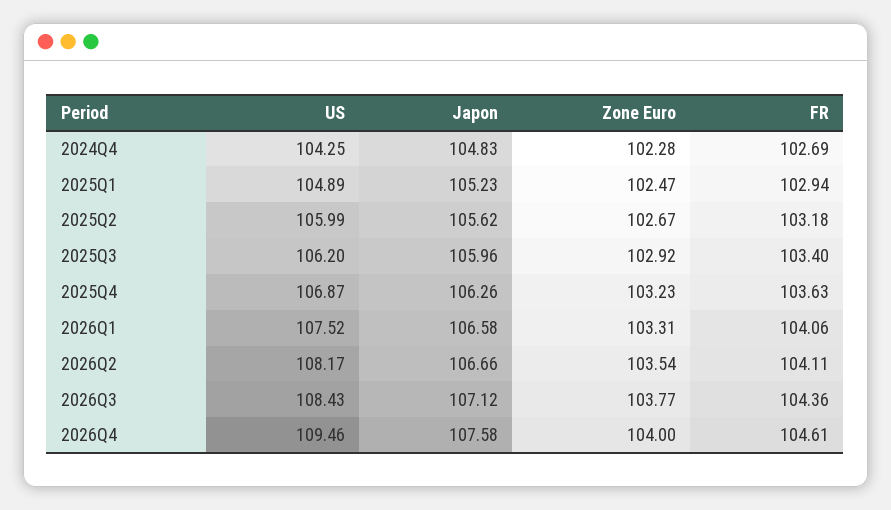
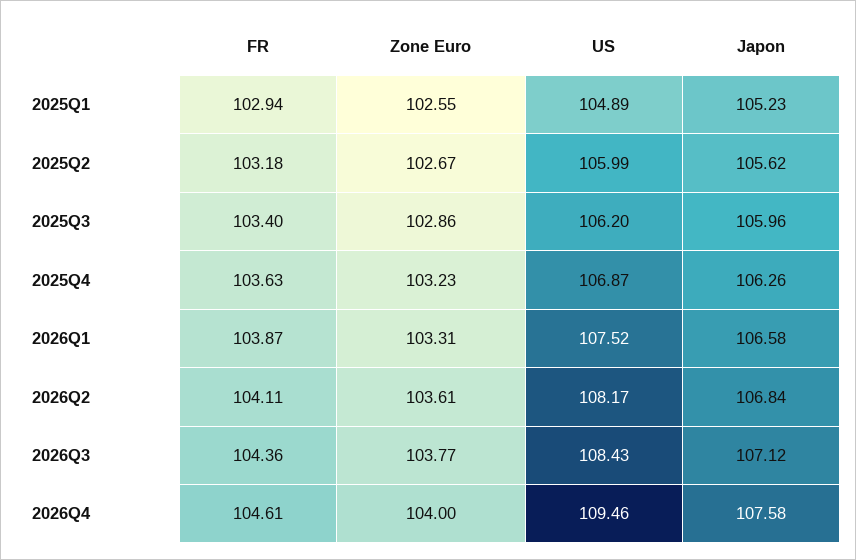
  {
    "US": {
-     "2024Q4": 104.25,
      "2025Q1": 104.89,
      "2025Q2": 105.99,
      "2025Q3": 106.2,
      "2025Q4": 106.87,
      "2026Q1": 107.52,
      "2026Q2": 108.17,
      "2026Q3": 108.43,
      "2026Q4": 109.46
    },
    "Japon": {
-     "2024Q4": 104.83,
      "2025Q1": 105.23,
      "2025Q2": 105.62,
      "2025Q3": 105.96,
      "2025Q4": 106.26,
      "2026Q1": 106.58,
-     "2026Q2": 106.66,
+     "2026Q2": 106.84,
      "2026Q3": 107.12,
      "2026Q4": 107.58
    },
    "Zone Euro": {
-     "2024Q4": 102.28,
-     "2025Q1": 102.47,
+     "2025Q1": 102.55,
      "2025Q2": 102.67,
-     "2025Q3": 102.92,
+     "2025Q3": 102.86,
      "2025Q4": 103.23,
      "2026Q1": 103.31,
-     "2026Q2": 103.54,
+     "2026Q2": 103.61,
      "2026Q3": 103.77,
      "2026Q4": 104
    },
    "FR": {
-     "2024Q4": 102.69,
      "2025Q1": 102.94,
      "2025Q2": 103.18,
      "2025Q3": 103.4,
      "2025Q4": 103.63,
-     "2026Q1": 104.06,
+     "2026Q1": 103.87,
      "2026Q2": 104.11,
      "2026Q3": 104.36,
      "2026Q4": 104.61
    }
  }

